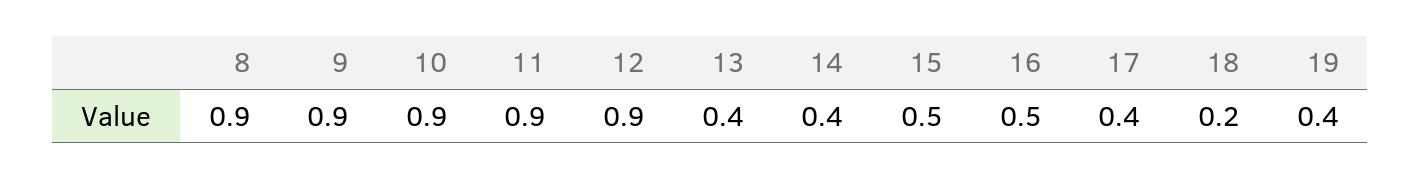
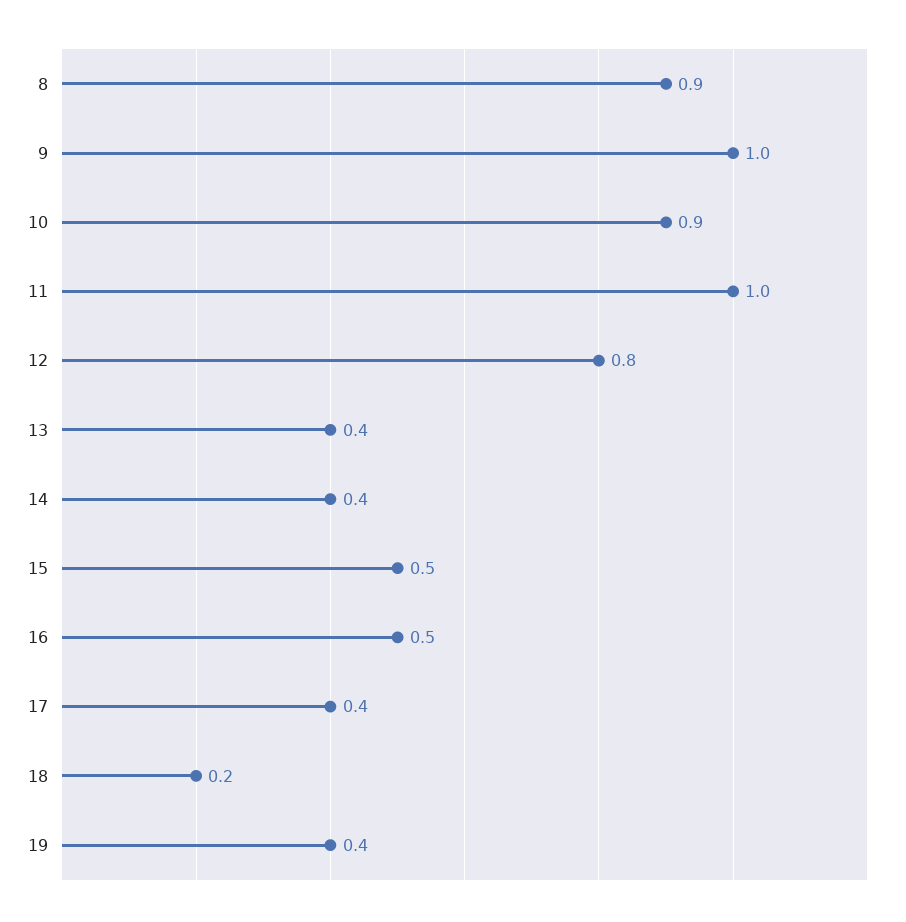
  {
    "8": 0.9,
-   "9": 0.9,
+   "9": 1,
    "10": 0.9,
-   "11": 0.9,
+   "11": 1,
-   "12": 0.9,
+   "12": 0.8,
    "13": 0.4,
    "14": 0.4,
    "15": 0.5,
    "16": 0.5,
    "17": 0.4,
    "18": 0.2,
    "19": 0.4
  }

